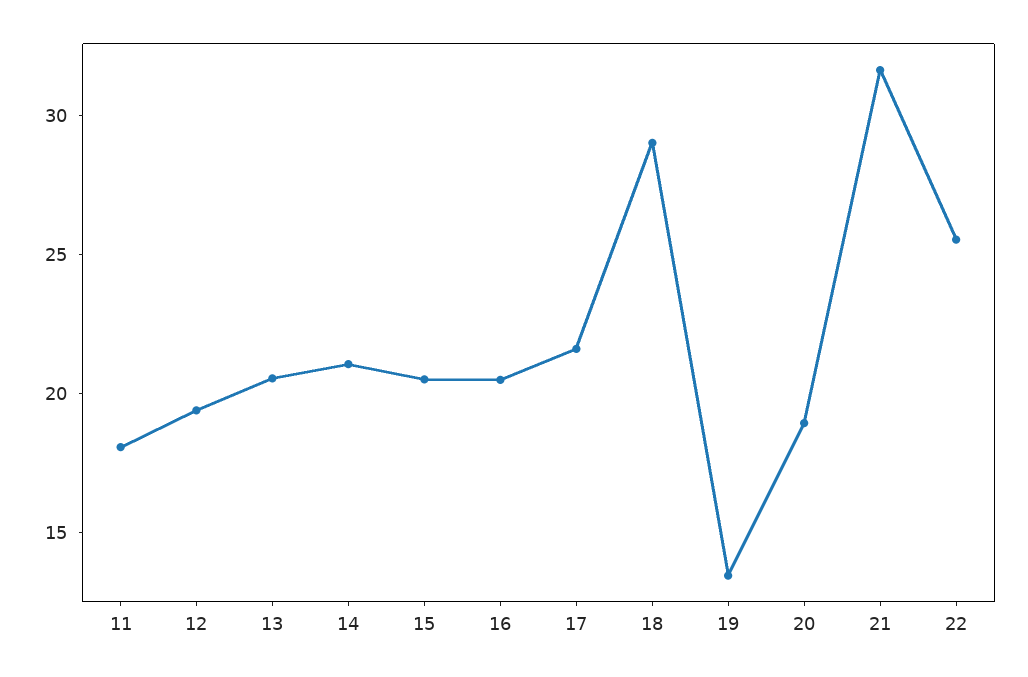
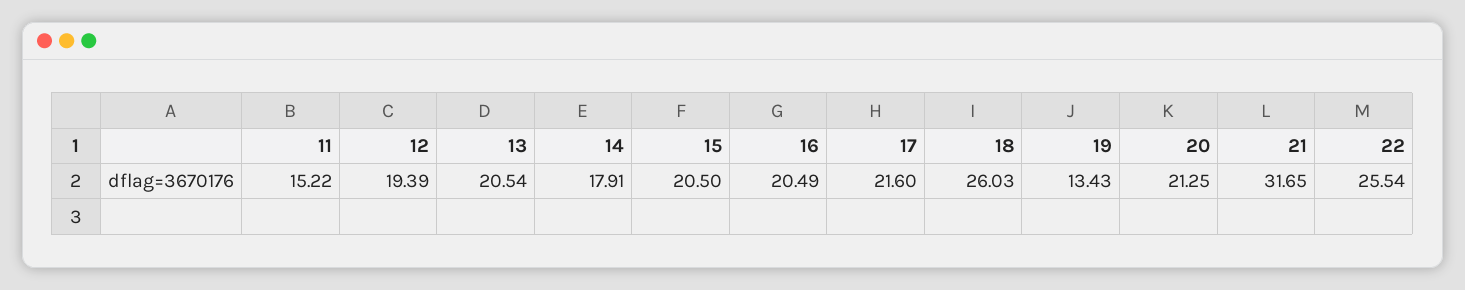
  {
-   "11": 18,
+   "11": 15.22,
    "12": 19.39,
    "13": 20.54,
-   "14": 21,
+   "14": 17.91,
    "15": 20.5,
    "16": 20.49,
    "17": 21.6,
-   "18": 29,
+   "18": 26.03,
    "19": 13.43,
-   "20": 19,
+   "20": 21.25,
    "21": 31.65,
    "22": 25.54
  }

